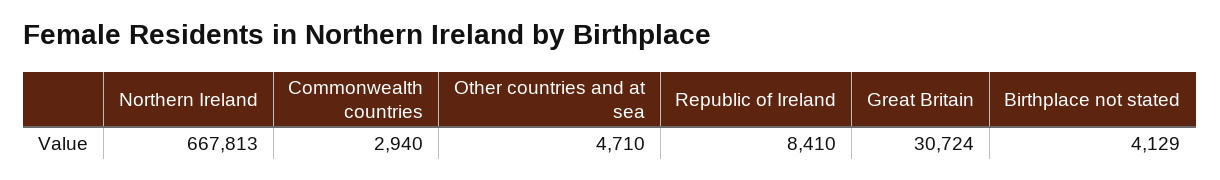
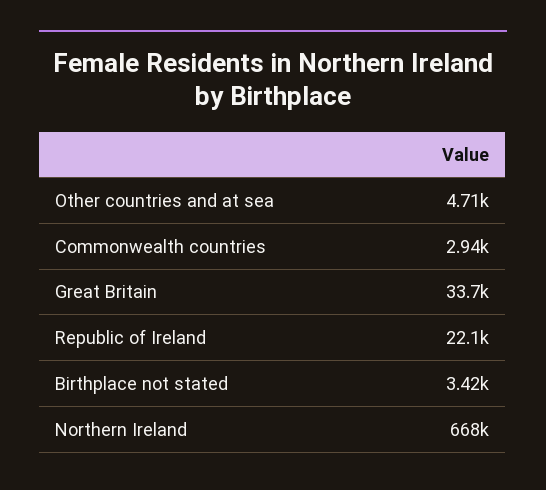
  {
    "Northern Ireland": 667813,
    "Commonwealth countries": 2940,
    "Other countries and at sea": 4710,
-   "Republic of Ireland": 8410,
+   "Republic of Ireland": 22100,
-   "Great Britain": 30724,
+   "Great Britain": 33700,
-   "Birthplace not stated": 4129
+   "Birthplace not stated": 3420
  }

